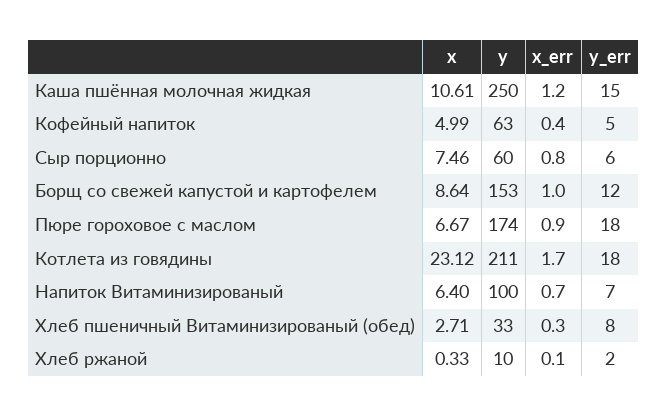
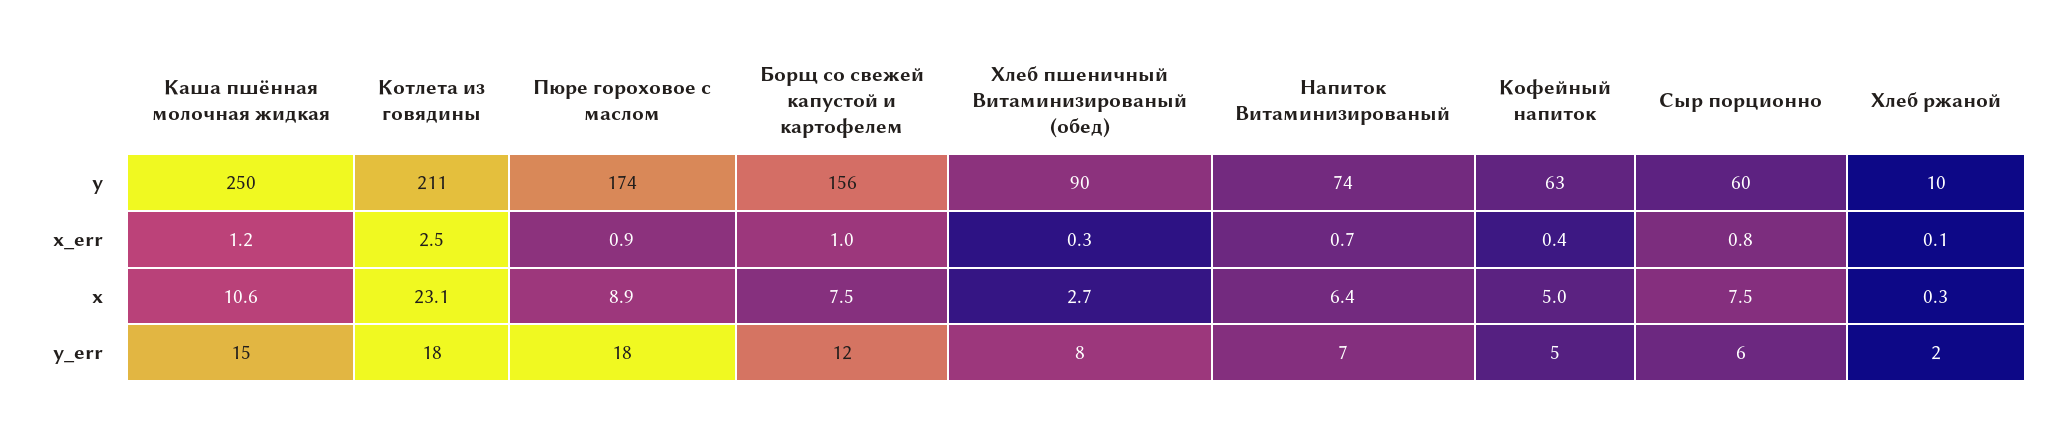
  {
    "x": {
      "Каша пшённая молочная жидкая": 10.61,
      "Кофейный напиток": 4.99,
      "Сыр порционно": 7.46,
-     "Борщ со свежей капустой и картофелем": 8.64,
+     "Борщ со свежей капустой и картофелем": 7.5,
-     "Пюре гороховое с маслом": 6.67,
+     "Пюре гороховое с маслом": 8.9,
      "Котлета из говядины": 23.12,
      "Напиток Витаминизированый": 6.4,
      "Хлеб пшеничный Витаминизированый (обед)": 2.71,
      "Хлеб ржаной": 0.33
    },
    "y": {
      "Каша пшённая молочная жидкая": 250,
      "Кофейный напиток": 63,
      "Сыр порционно": 60,
-     "Борщ со свежей капустой и картофелем": 153,
+     "Борщ со свежей капустой и картофелем": 156,
      "Пюре гороховое с маслом": 174,
      "Котлета из говядины": 211,
-     "Напиток Витаминизированый": 100,
+     "Напиток Витаминизированый": 74,
-     "Хлеб пшеничный Витаминизированый (обед)": 33,
+     "Хлеб пшеничный Витаминизированый (обед)": 90,
      "Хлеб ржаной": 10
    },
    "x_err": {
      "Каша пшённая молочная жидкая": 1.2,
      "Кофейный напиток": 0.4,
      "Сыр порционно": 0.8,
      "Борщ со свежей капустой и картофелем": 1,
      "Пюре гороховое с маслом": 0.9,
-     "Котлета из говядины": 1.7,
+     "Котлета из говядины": 2.5,
      "Напиток Витаминизированый": 0.7,
      "Хлеб пшеничный Витаминизированый (обед)": 0.3,
      "Хлеб ржаной": 0.1
    },
    "y_err": {
      "Каша пшённая молочная жидкая": 15,
      "Кофейный напиток": 5,
      "Сыр порционно": 6,
      "Борщ со свежей капустой и картофелем": 12,
      "Пюре гороховое с маслом": 18,
      "Котлета из говядины": 18,
      "Напиток Витаминизированый": 7,
      "Хлеб пшеничный Витаминизированый (обед)": 8,
      "Хлеб ржаной": 2
    }
  }

